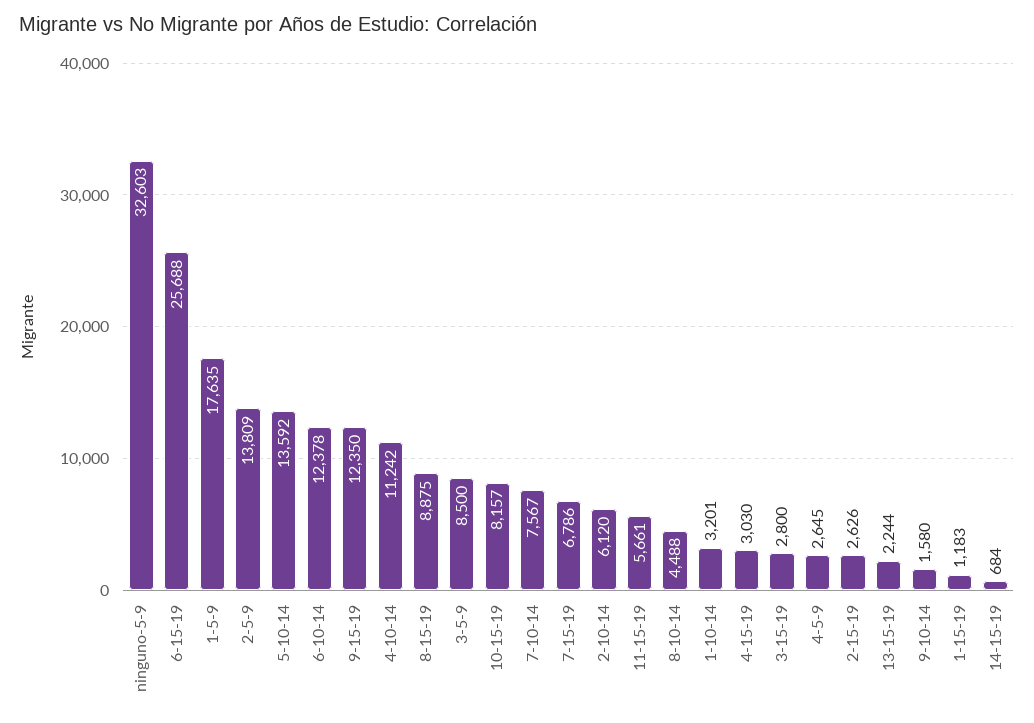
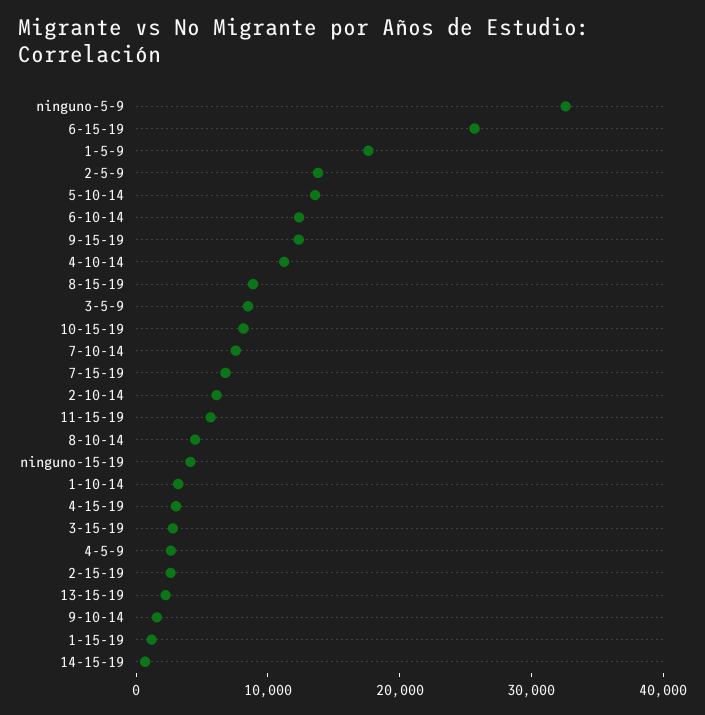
  {
    "ninguno-5-9": 32603,
    "6-15-19": 25688,
    "1-5-9": 17635,
    "2-5-9": 13809,
    "5-10-14": 13592,
    "6-10-14": 12378,
    "9-15-19": 12350,
    "4-10-14": 11242,
    "8-15-19": 8875,
    "3-5-9": 8500,
    "10-15-19": 8157,
    "7-10-14": 7567,
    "7-15-19": 6786,
    "2-10-14": 6120,
    "11-15-19": 5661,
    "8-10-14": 4488,
    "1-10-14": 3201,
    "4-15-19": 3030,
    "3-15-19": 2800,
    "4-5-9": 2645,
    "2-15-19": 2626,
    "13-15-19": 2244,
    "9-10-14": 1580,
    "1-15-19": 1183,
-   "14-15-19": 684
+   "14-15-19": 684,
+   "ninguno-15-19": 4000
  }

